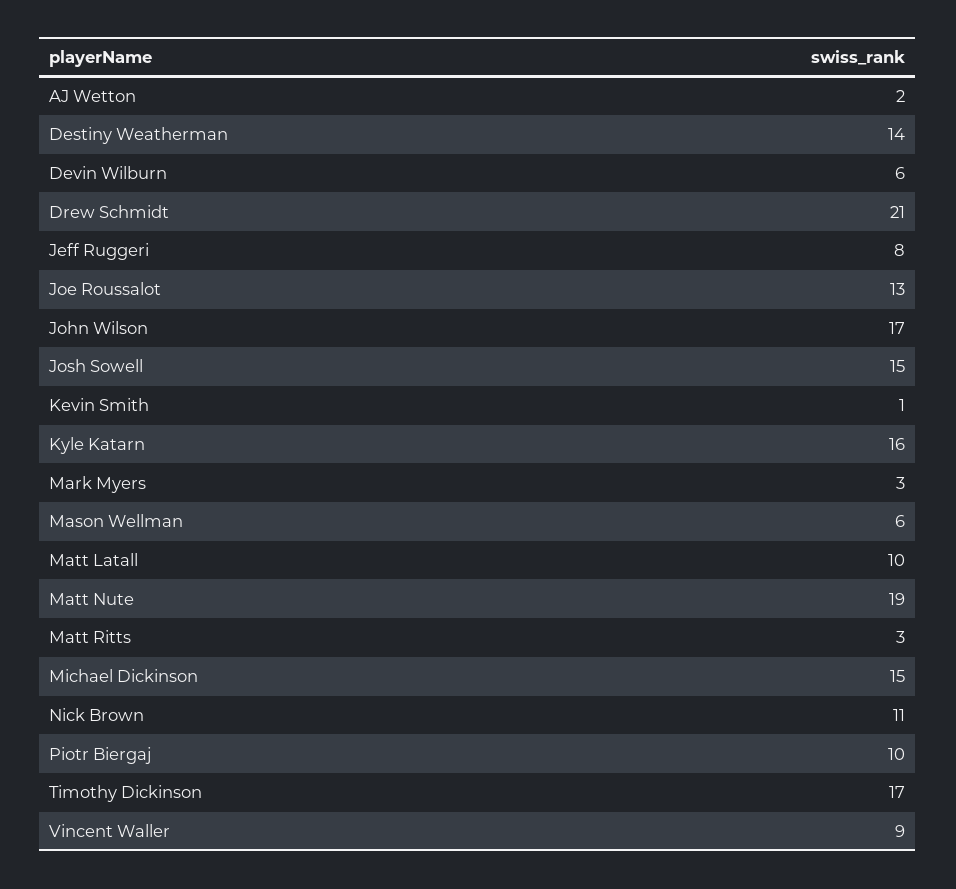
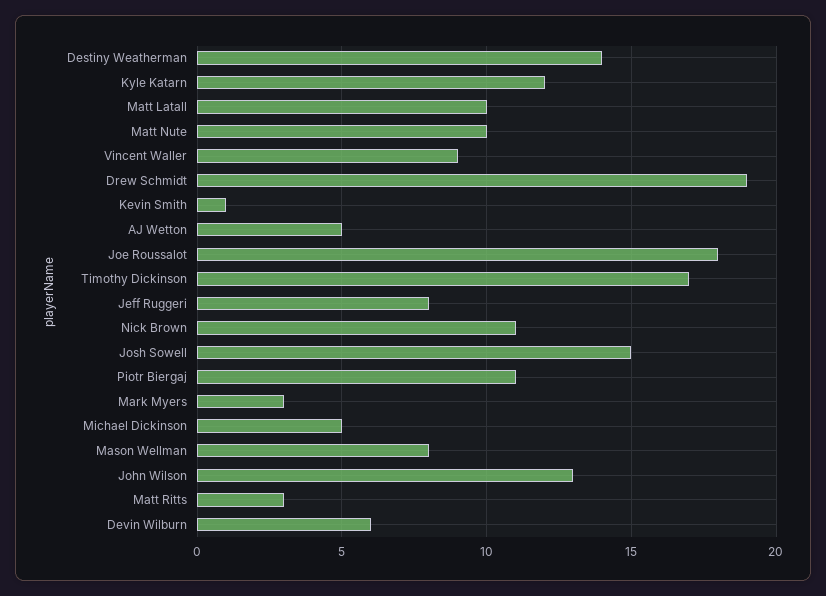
  {
-   "AJ Wetton": 2,
+   "AJ Wetton": 5,
    "Destiny Weatherman": 14,
    "Devin Wilburn": 6,
-   "Drew Schmidt": 21,
+   "Drew Schmidt": 19,
    "Jeff Ruggeri": 8,
-   "Joe Roussalot": 13,
+   "Joe Roussalot": 18,
-   "John Wilson": 17,
+   "John Wilson": 13,
    "Josh Sowell": 15,
    "Kevin Smith": 1,
-   "Kyle Katarn": 16,
+   "Kyle Katarn": 12,
    "Mark Myers": 3,
-   "Mason Wellman": 6,
+   "Mason Wellman": 8,
    "Matt Latall": 10,
-   "Matt Nute": 19,
+   "Matt Nute": 10,
    "Matt Ritts": 3,
-   "Michael Dickinson": 15,
+   "Michael Dickinson": 5,
    "Nick Brown": 11,
-   "Piotr Biergaj": 10,
+   "Piotr Biergaj": 11,
    "Timothy Dickinson": 17,
    "Vincent Waller": 9
  }

